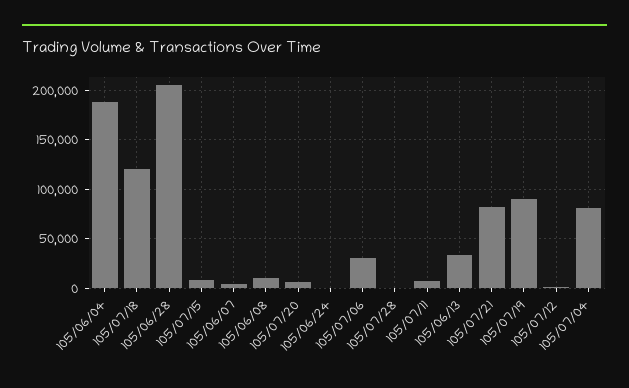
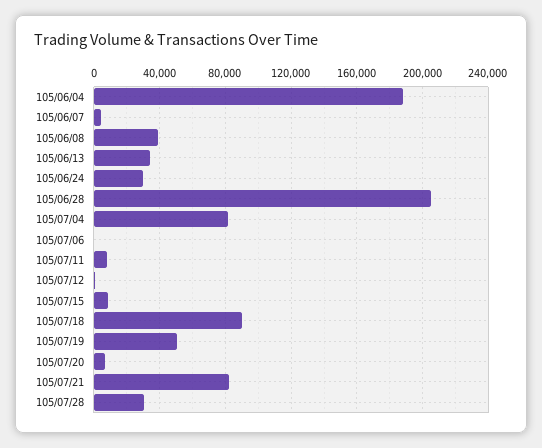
  {
    "105/06/04": 190000,
-   "105/07/18": 120000,
+   "105/07/18": 90000,
    "105/06/28": 205000,
    "105/07/15": 10000,
    "105/06/07": 5000,
-   "105/06/08": 10000,
+   "105/06/08": 40000,
    "105/07/20": 5000,
-   "105/06/24": 0,
+   "105/06/24": 30000,
-   "105/07/06": 30000,
+   "105/07/06": 0,
-   "105/07/28": 0,
+   "105/07/28": 30000,
    "105/07/11": 10000,
    "105/06/13": 35000,
    "105/07/21": 80000,
-   "105/07/19": 90000,
+   "105/07/19": 50000,
    "105/07/12": 0,
    "105/07/04": 80000
  }

